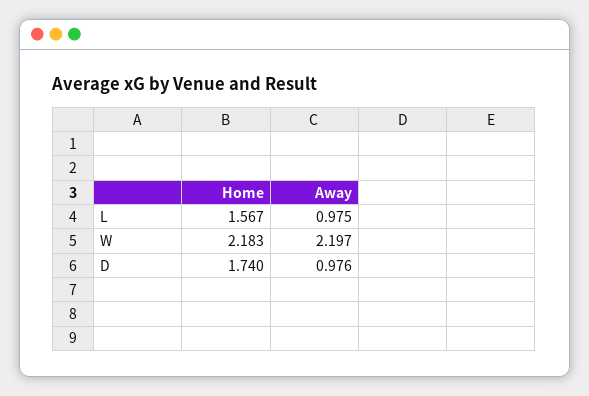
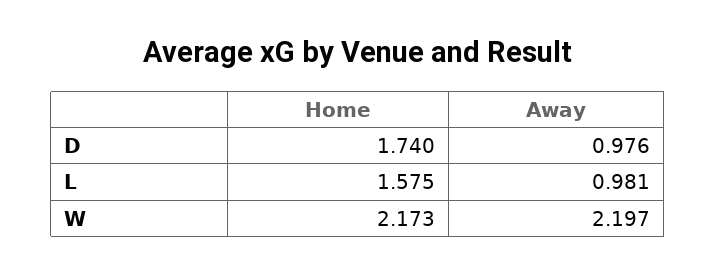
  {
    "Home": {
-     "L": 1.567,
+     "L": 1.575,
-     "W": 2.183,
+     "W": 2.173,
      "D": 1.74
    },
    "Away": {
-     "L": 0.975,
+     "L": 0.981,
      "W": 2.197,
      "D": 0.976
    }
  }

